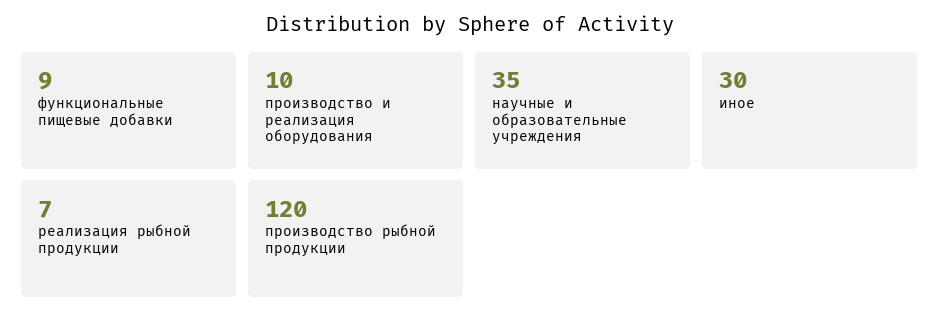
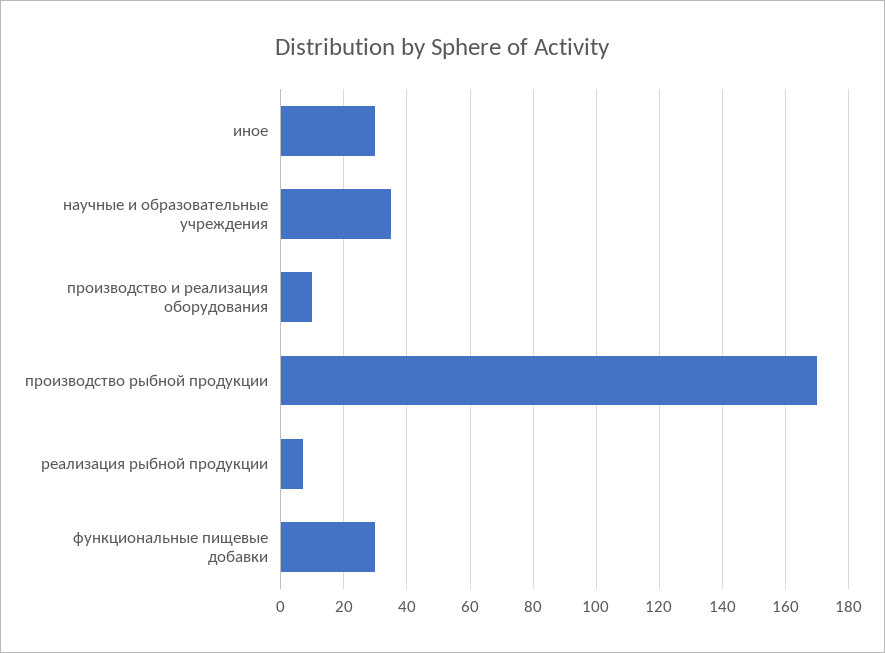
  {
-   "функциональные пищевые добавки": 9,
+   "функциональные пищевые добавки": 30,
    "производство и реализация оборудования": 10,
    "научные и образовательные учреждения": 35,
    "иное": 30,
    "реализация рыбной продукции": 7,
-   "производство рыбной продукции": 120
+   "производство рыбной продукции": 170
  }

